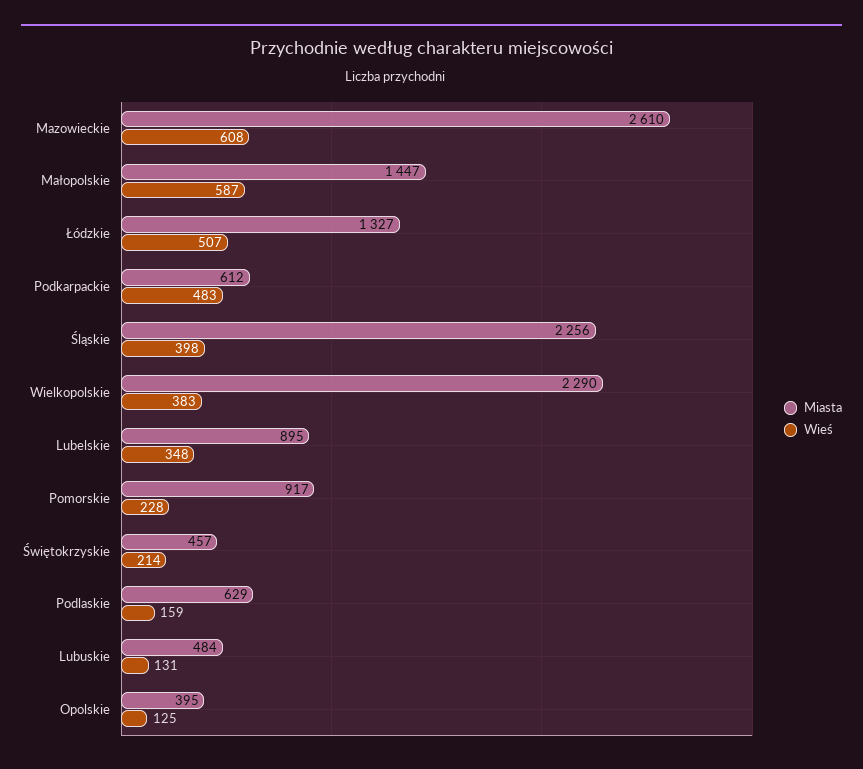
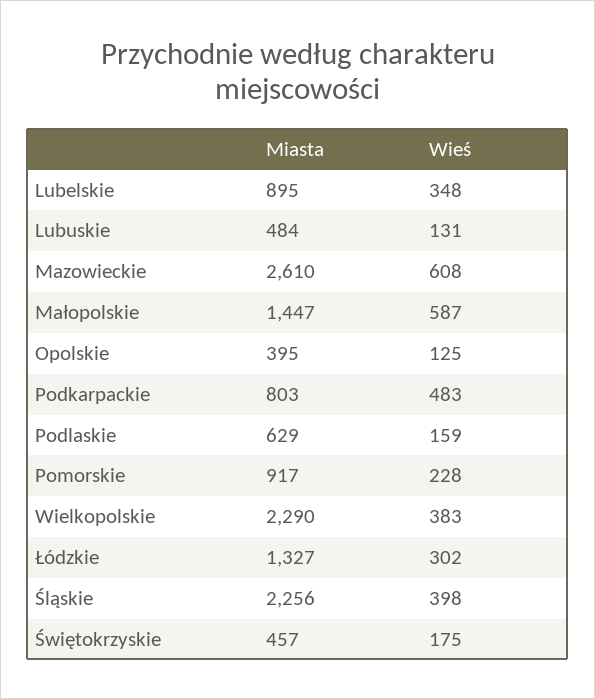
  {
    "Miasta": {
      "Mazowieckie": 2610,
      "Małopolskie": 1447,
      "Łódzkie": 1327,
-     "Podkarpackie": 612,
+     "Podkarpackie": 803,
      "Śląskie": 2256,
      "Wielkopolskie": 2290,
      "Lubelskie": 895,
      "Pomorskie": 917,
      "Świętokrzyskie": 457,
      "Podlaskie": 629,
      "Lubuskie": 484,
      "Opolskie": 395
    },
    "Wieś": {
      "Mazowieckie": 608,
      "Małopolskie": 587,
-     "Łódzkie": 507,
+     "Łódzkie": 302,
      "Podkarpackie": 483,
      "Śląskie": 398,
      "Wielkopolskie": 383,
      "Lubelskie": 348,
      "Pomorskie": 228,
-     "Świętokrzyskie": 214,
+     "Świętokrzyskie": 175,
      "Podlaskie": 159,
      "Lubuskie": 131,
      "Opolskie": 125
    }
  }

